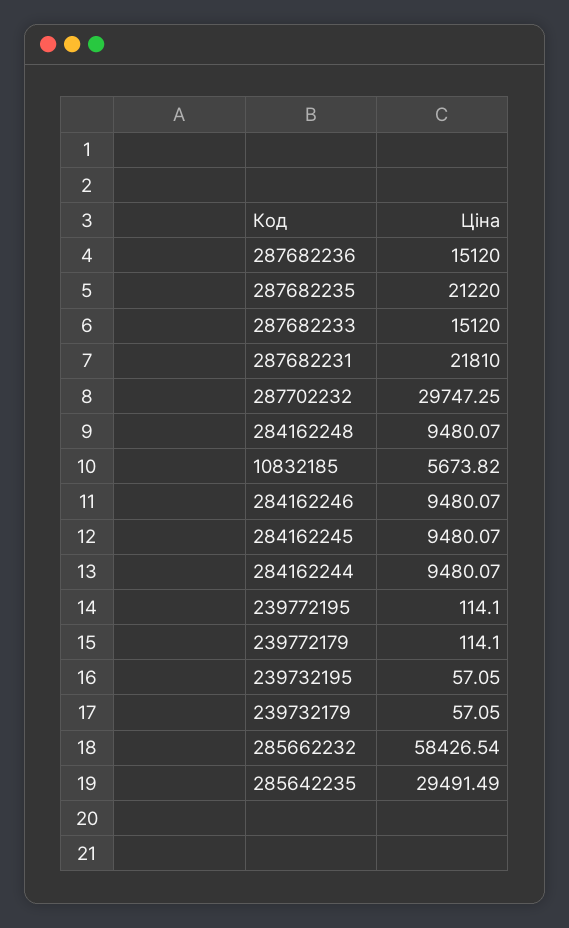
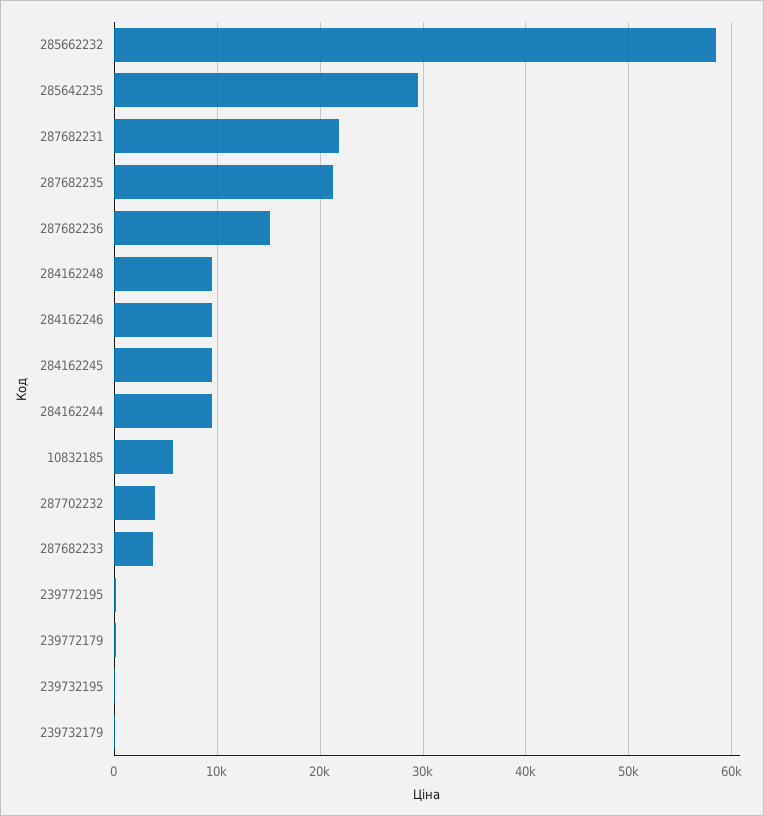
  {
    "287682236": 15120,
    "287682235": 21220,
-   "287682233": 15120,
+   "287682233": 4000,
    "287682231": 21810,
-   "287702232": 29747.25,
+   "287702232": 4000,
    "284162248": 9480.07,
    "10832185": 5673.82,
    "284162246": 9480.07,
    "284162245": 9480.07,
    "284162244": 9480.07,
    "239772195": 114.1,
    "239772179": 114.1,
    "239732195": 57.05,
    "239732179": 57.05,
    "285662232": 58426.54,
    "285642235": 29491.49
  }

